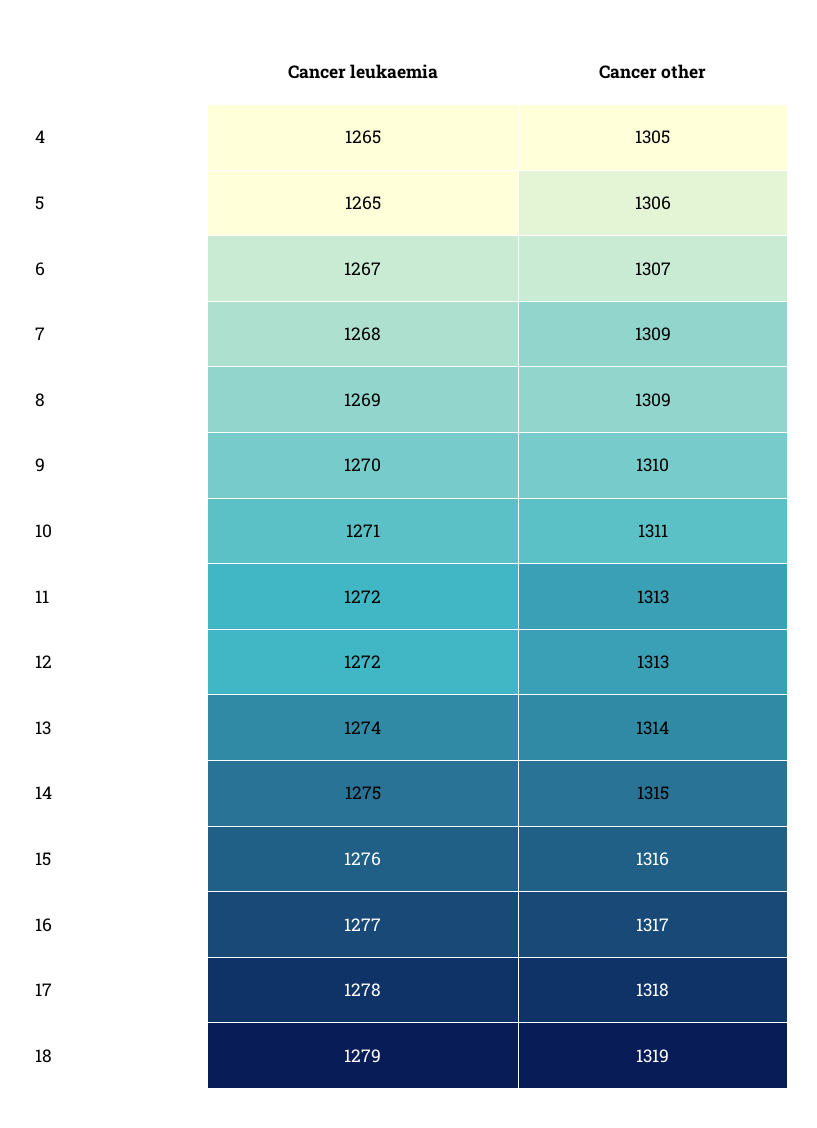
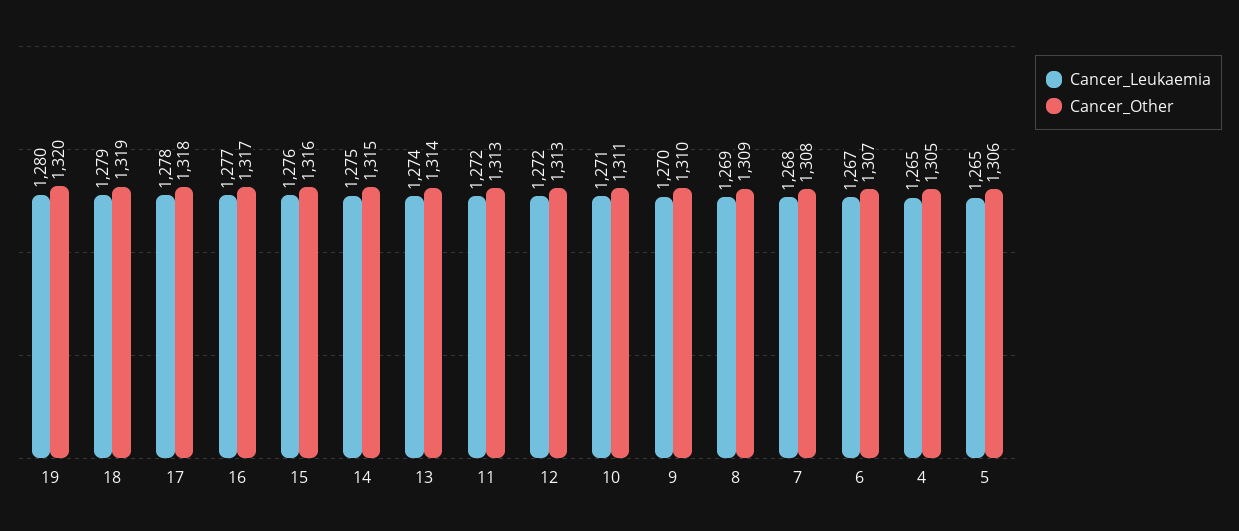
  {
    "Cancer leukaemia": {
      "4": 1265,
      "5": 1265,
      "6": 1267,
      "7": 1268,
      "8": 1269,
      "9": 1270,
      "10": 1271,
      "11": 1272,
      "12": 1272,
      "13": 1274,
      "14": 1275,
      "15": 1276,
      "16": 1277,
      "17": 1278,
-     "18": 1279
+     "18": 1279,
+     "19": 1280
    },
    "Cancer other": {
      "4": 1305,
      "5": 1306,
      "6": 1307,
-     "7": 1309,
+     "7": 1308,
      "8": 1309,
      "9": 1310,
      "10": 1311,
      "11": 1313,
      "12": 1313,
      "13": 1314,
      "14": 1315,
      "15": 1316,
      "16": 1317,
      "17": 1318,
-     "18": 1319
+     "18": 1319,
+     "19": 1320
    }
  }

